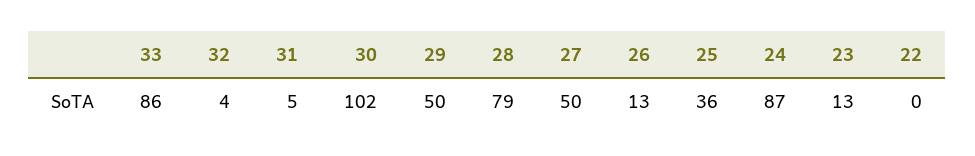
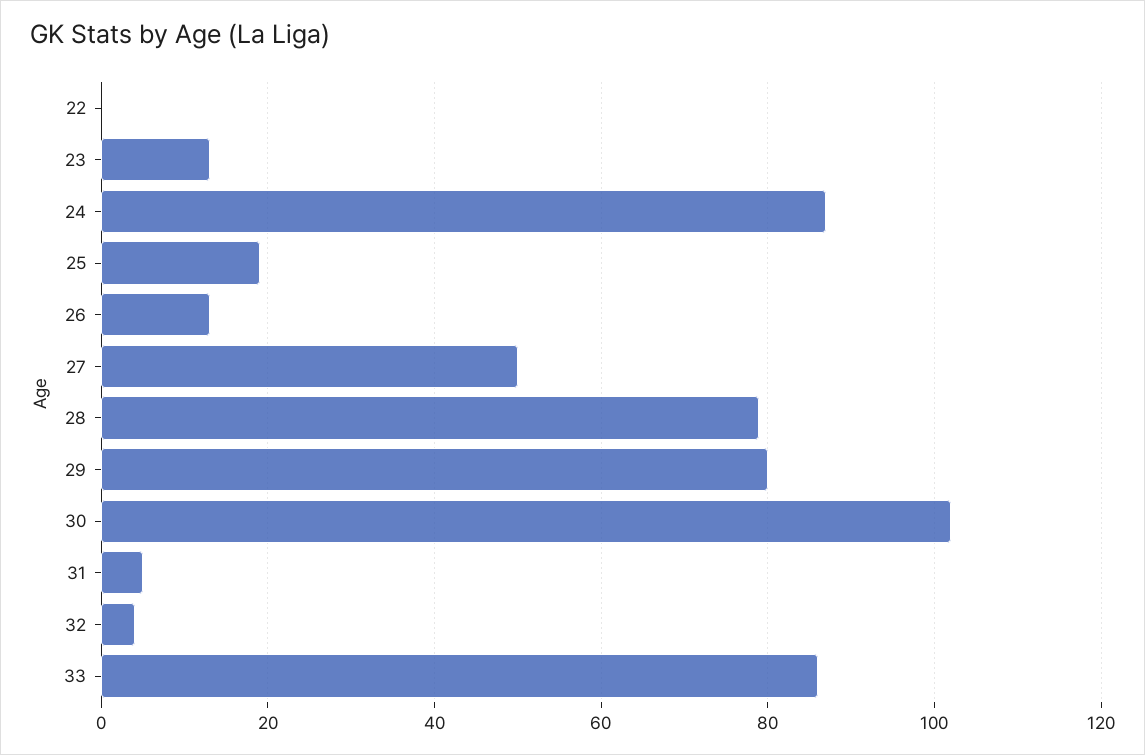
  {
    "33": 86,
    "32": 4,
    "31": 5,
    "30": 102,
-   "29": 50,
+   "29": 80,
    "28": 79,
    "27": 50,
    "26": 13,
-   "25": 36,
+   "25": 20,
    "24": 87,
    "23": 13,
    "22": 0
  }

